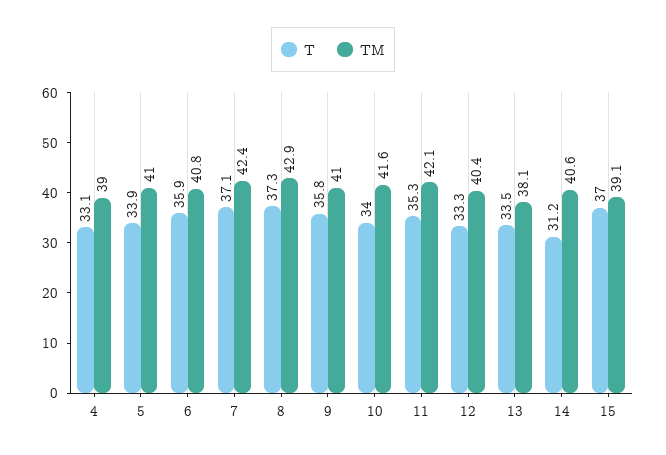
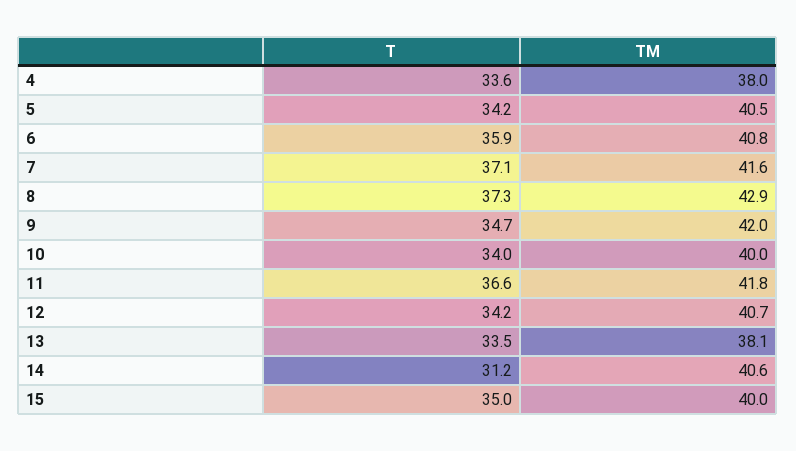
  {
    "T": {
-     "4": 33.1,
+     "4": 33.6,
-     "5": 33.9,
+     "5": 34.2,
      "6": 35.9,
      "7": 37.1,
      "8": 37.3,
-     "9": 35.8,
+     "9": 34.7,
      "10": 34,
-     "11": 35.3,
+     "11": 36.6,
-     "12": 33.3,
+     "12": 34.2,
      "13": 33.5,
      "14": 31.2,
-     "15": 37
+     "15": 35
    },
    "TM": {
-     "4": 39,
+     "4": 38,
-     "5": 41,
+     "5": 40.5,
      "6": 40.8,
-     "7": 42.4,
+     "7": 41.6,
      "8": 42.9,
-     "9": 41,
+     "9": 42,
-     "10": 41.6,
+     "10": 40,
-     "11": 42.1,
+     "11": 41.8,
-     "12": 40.4,
+     "12": 40.7,
      "13": 38.1,
      "14": 40.6,
-     "15": 39.1
+     "15": 40
    }
  }

